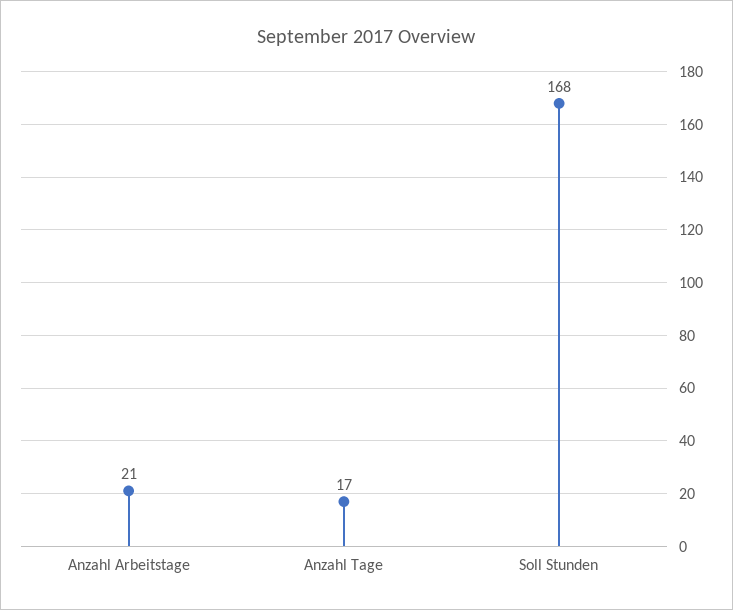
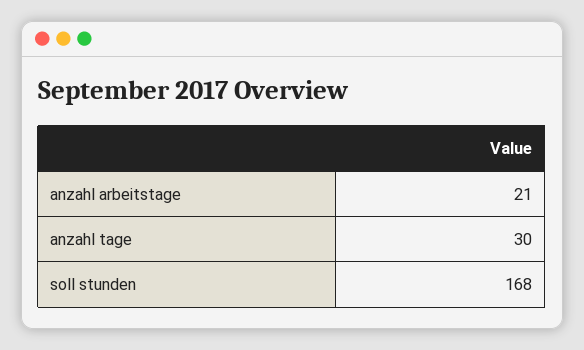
  {
    "Anzahl Arbeitstage": 21,
-   "Anzahl Tage": 17,
+   "Anzahl Tage": 30,
    "Soll Stunden": 168
  }

